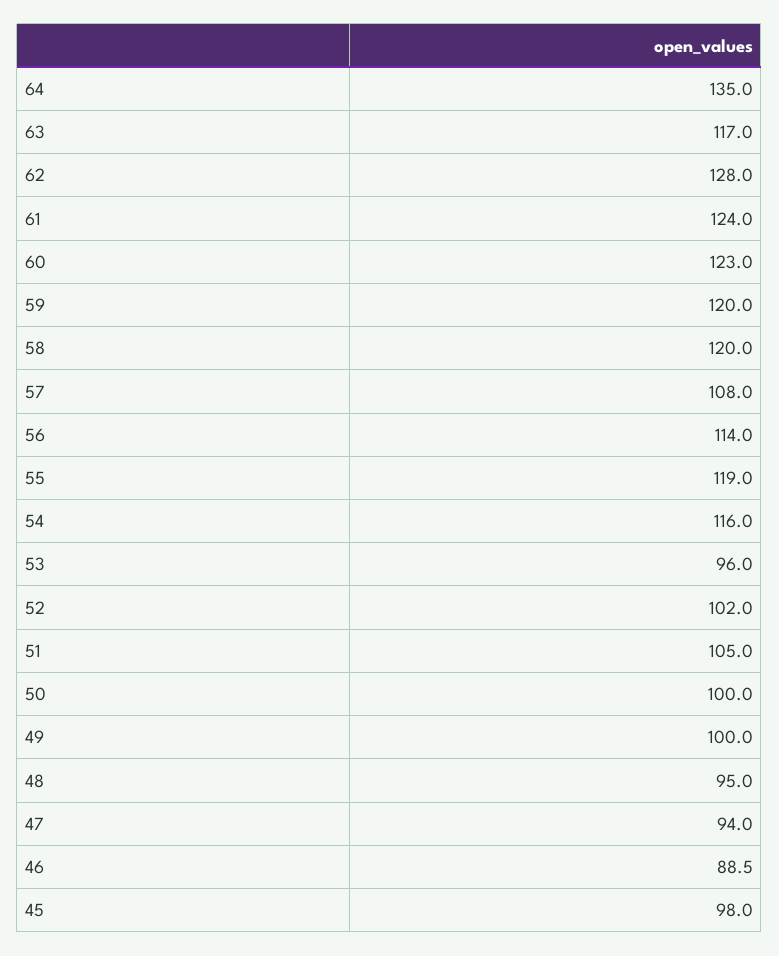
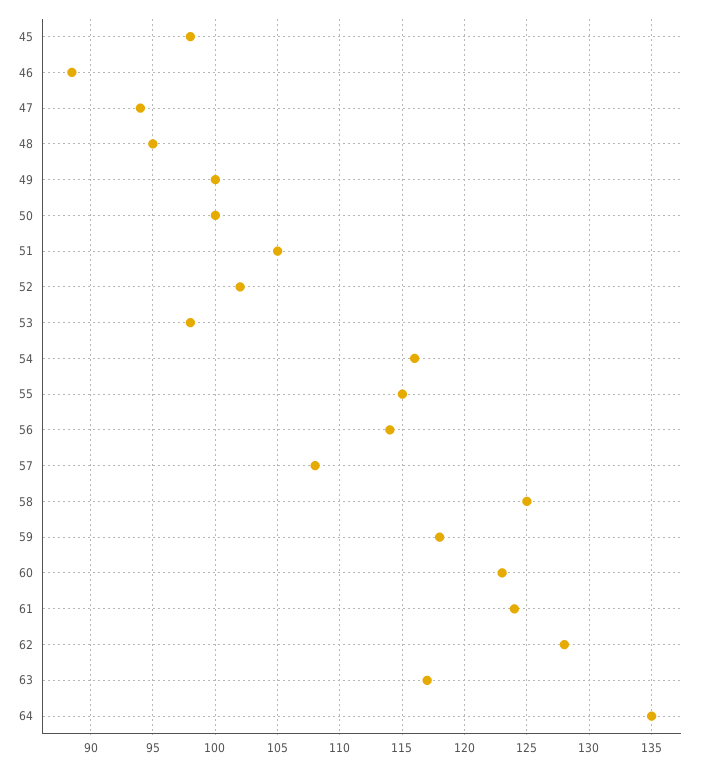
  {
    "64": 135,
    "63": 117,
    "62": 128,
    "61": 124,
    "60": 123,
-   "59": 120,
+   "59": 118,
-   "58": 120,
+   "58": 125,
    "57": 108,
    "56": 114,
-   "55": 119,
+   "55": 115,
    "54": 116,
-   "53": 96,
+   "53": 98,
    "52": 102,
    "51": 105,
    "50": 100,
    "49": 100,
    "48": 95,
    "47": 94,
    "46": 88.5,
    "45": 98
  }

